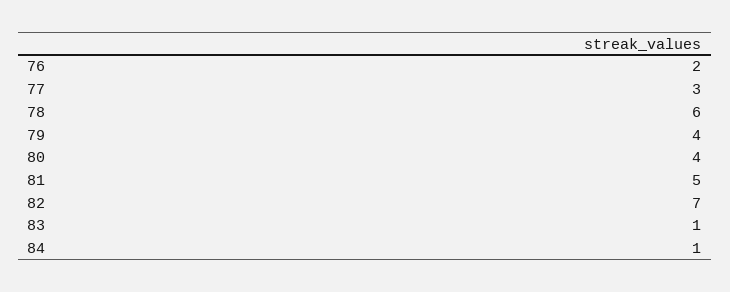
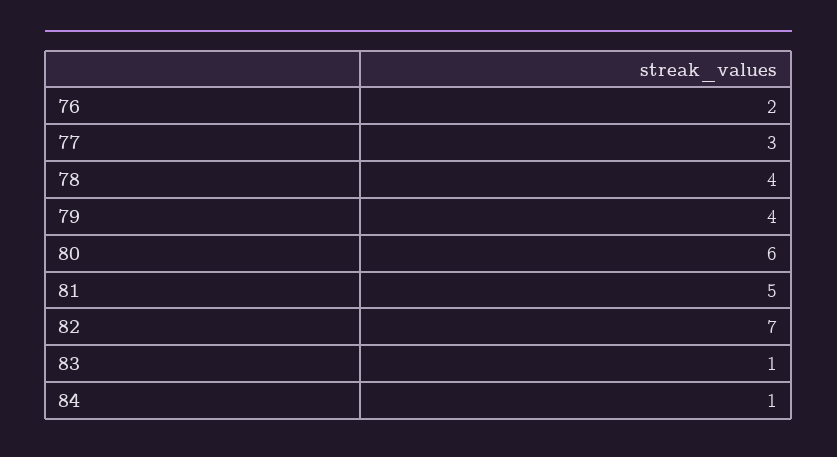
  {
    "76": 2,
    "77": 3,
-   "78": 6,
+   "78": 4,
    "79": 4,
-   "80": 4,
+   "80": 6,
    "81": 5,
    "82": 7,
    "83": 1,
    "84": 1
  }

